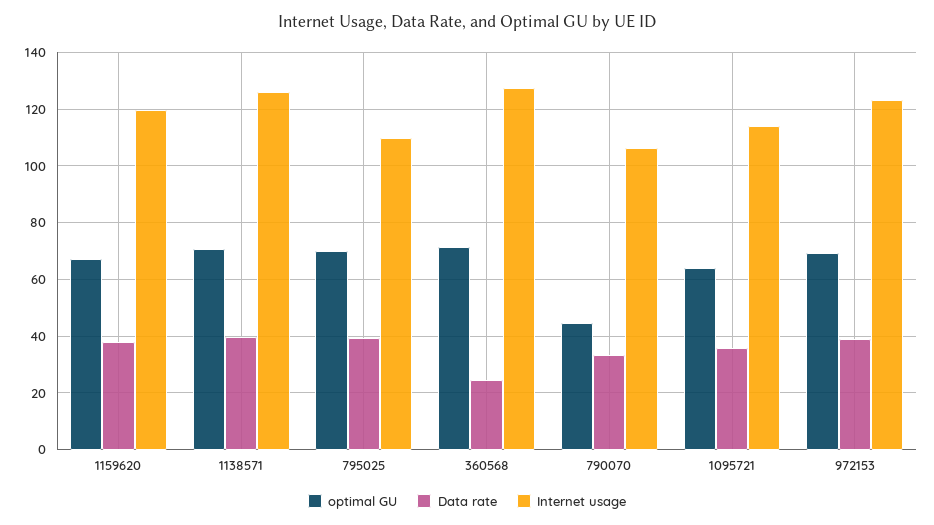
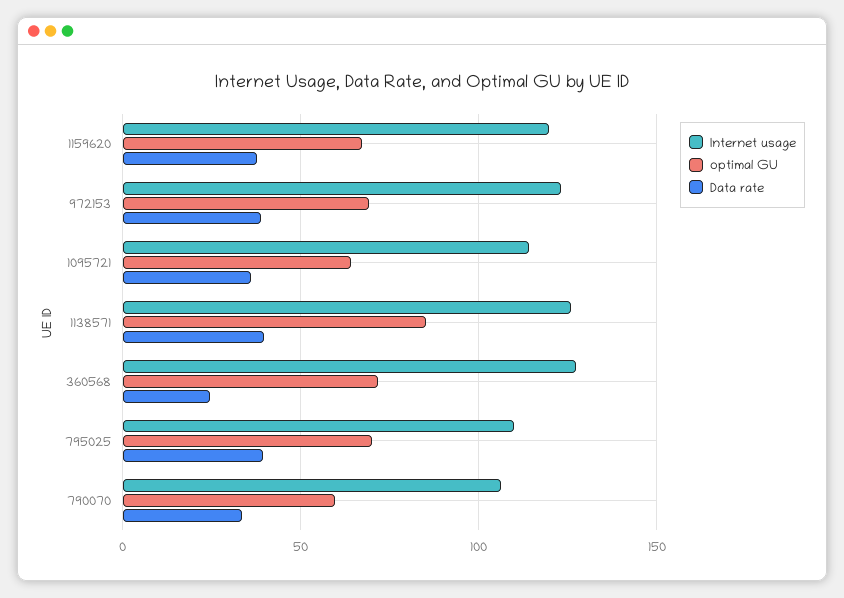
  {
    "optimal GU": {
      "1159620": 67.5,
-     "1138571": 70,
+     "1138571": 85,
      "795025": 70,
      "360568": 72.5,
-     "790070": 45,
+     "790070": 60,
      "1095721": 65,
      "972153": 70
    },
    "Data rate": {
      "1159620": 37.5,
      "1138571": 40,
      "795025": 40,
      "360568": 25,
      "790070": 32.5,
      "1095721": 35,
      "972153": 40
    },
    "Internet usage": {
      "1159620": 120,
      "1138571": 125,
      "795025": 110,
      "360568": 127.5,
      "790070": 105,
      "1095721": 115,
      "972153": 122.5
    }
  }

